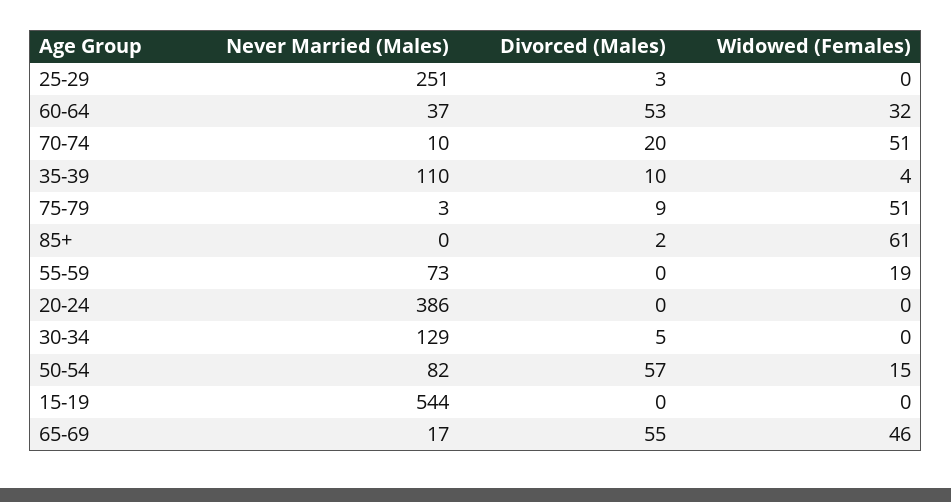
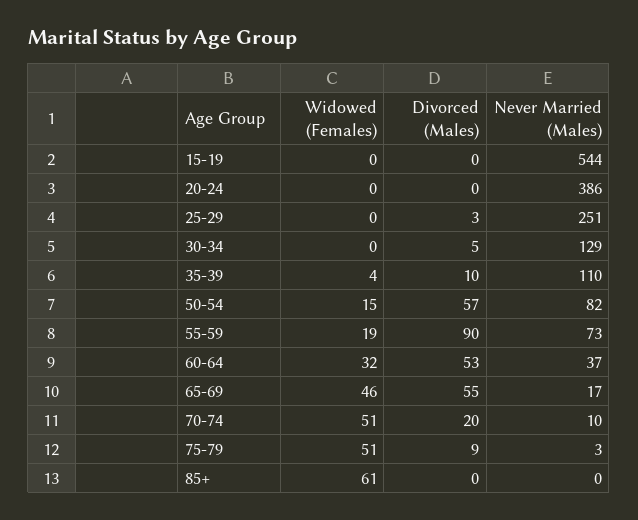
  {
    "Never Married (Males)": {
      "25-29": 251,
      "60-64": 37,
      "70-74": 10,
      "35-39": 110,
      "75-79": 3,
      "85+": 0,
      "55-59": 73,
      "20-24": 386,
      "30-34": 129,
      "50-54": 82,
      "15-19": 544,
      "65-69": 17
    },
    "Divorced (Males)": {
      "25-29": 3,
      "60-64": 53,
      "70-74": 20,
      "35-39": 10,
      "75-79": 9,
-     "85+": 2,
+     "85+": 0,
-     "55-59": 0,
+     "55-59": 90,
      "20-24": 0,
      "30-34": 5,
      "50-54": 57,
      "15-19": 0,
      "65-69": 55
    },
    "Widowed (Females)": {
      "25-29": 0,
      "60-64": 32,
      "70-74": 51,
      "35-39": 4,
      "75-79": 51,
      "85+": 61,
      "55-59": 19,
      "20-24": 0,
      "30-34": 0,
      "50-54": 15,
      "15-19": 0,
      "65-69": 46
    }
  }

